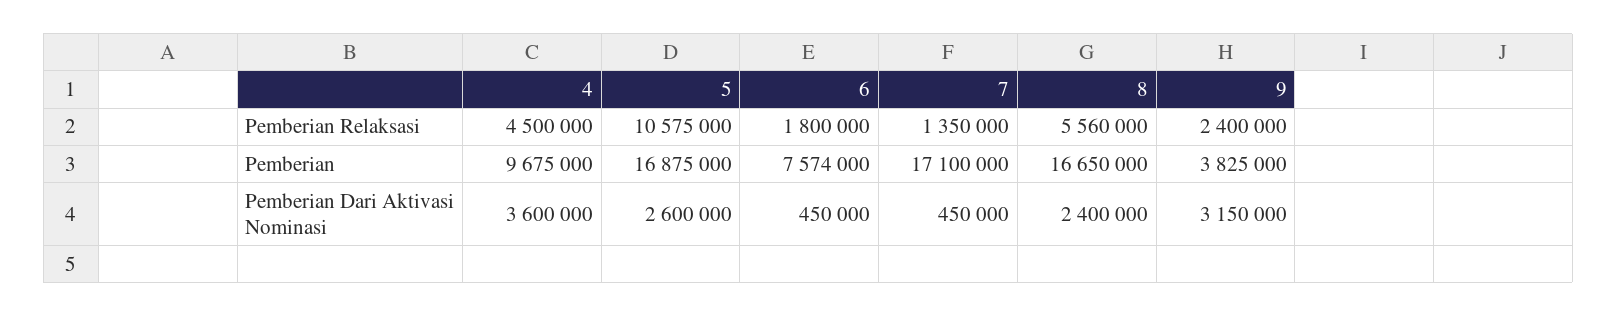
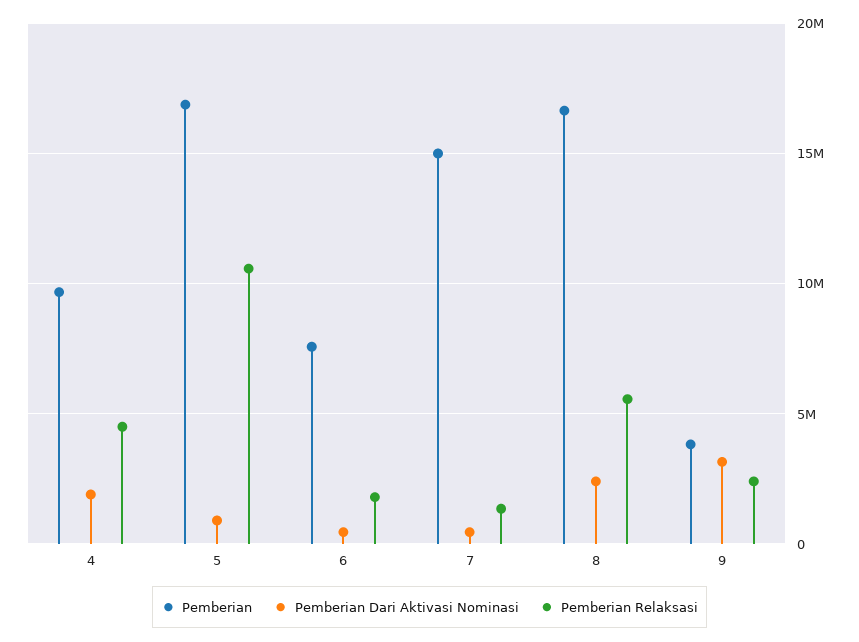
  {
    "Pemberian Relaksasi": {
      "4": 4500000,
      "5": 10575000,
      "6": 1800000,
      "7": 1350000,
      "8": 5560000,
      "9": 2400000
    },
    "Pemberian": {
      "4": 9675000,
      "5": 16875000,
      "6": 7574000,
-     "7": 17100000,
+     "7": 15000000,
      "8": 16650000,
      "9": 3825000
    },
    "Pemberian Dari Aktivasi Nominasi": {
-     "4": 3600000,
+     "4": 2000000,
-     "5": 2600000,
+     "5": 1000000,
      "6": 450000,
      "7": 450000,
      "8": 2400000,
      "9": 3150000
    }
  }

